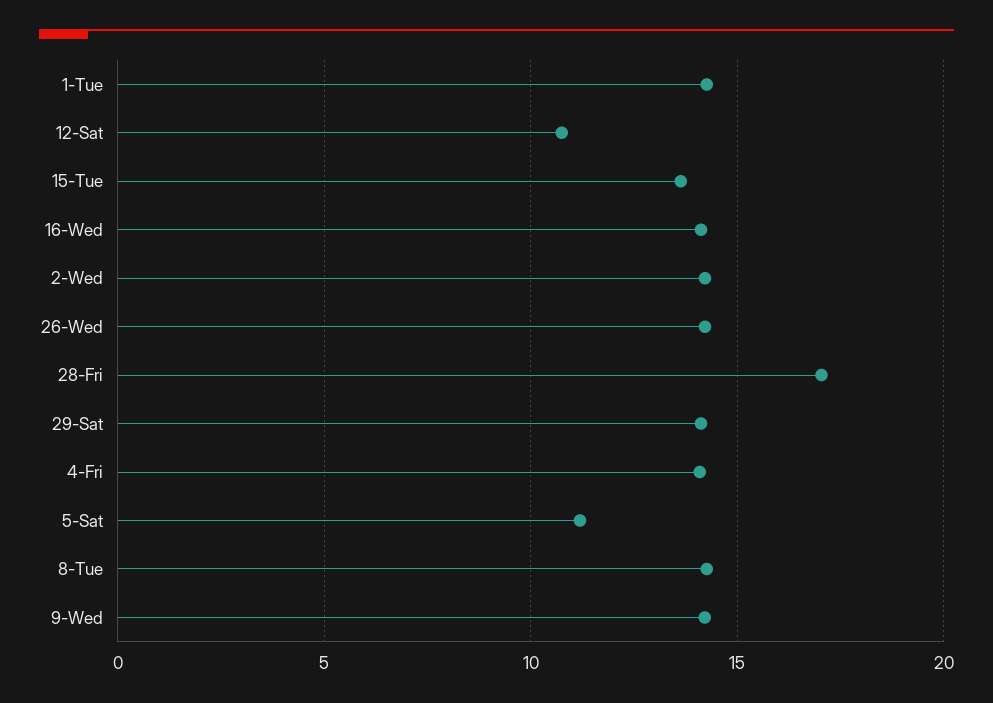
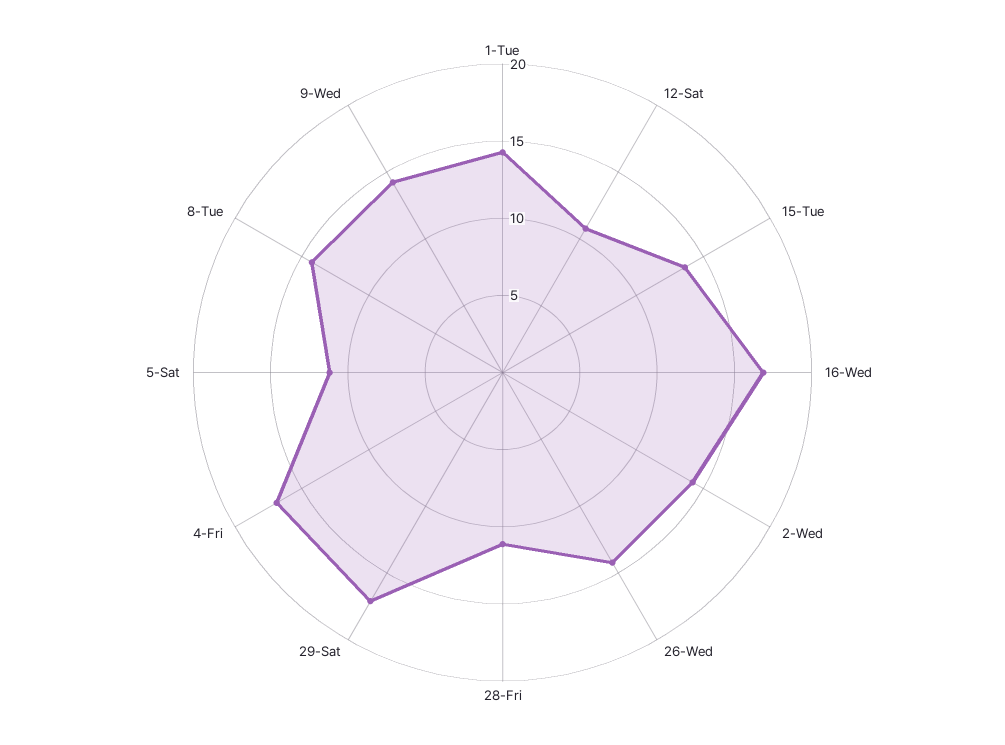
  {
    "1-Tue": 14.5,
    "12-Sat": 11,
    "15-Tue": 13.5,
-   "16-Wed": 14,
+   "16-Wed": 17,
    "2-Wed": 14,
    "26-Wed": 14,
-   "28-Fri": 17,
+   "28-Fri": 11,
-   "29-Sat": 14,
+   "29-Sat": 17,
-   "4-Fri": 14,
+   "4-Fri": 17,
    "5-Sat": 11,
    "8-Tue": 14.5,
    "9-Wed": 14
  }

